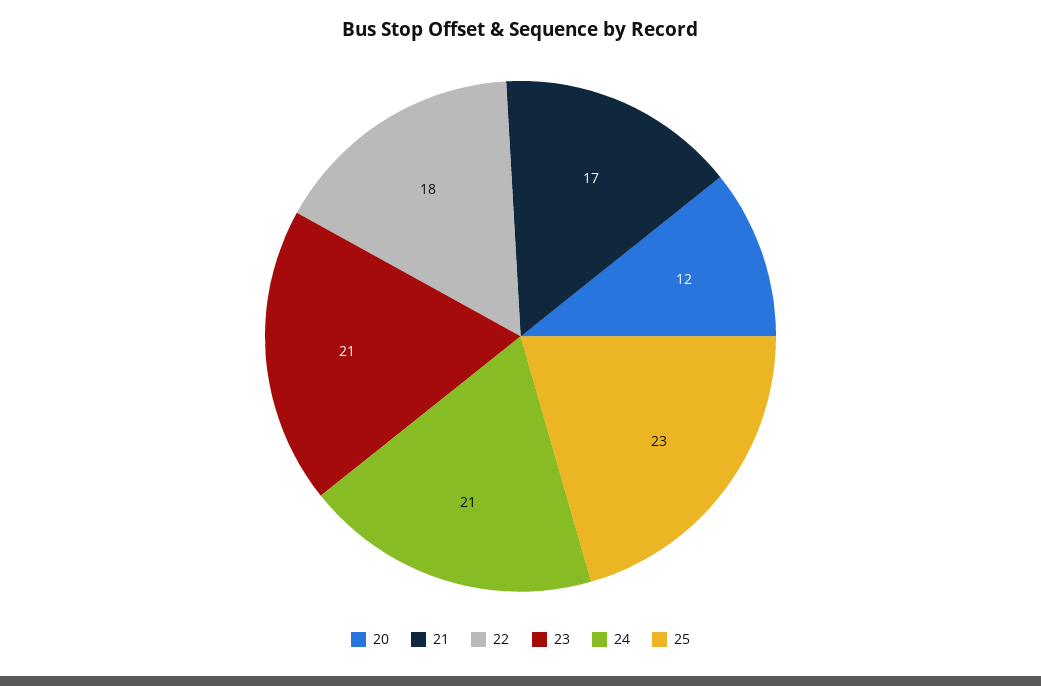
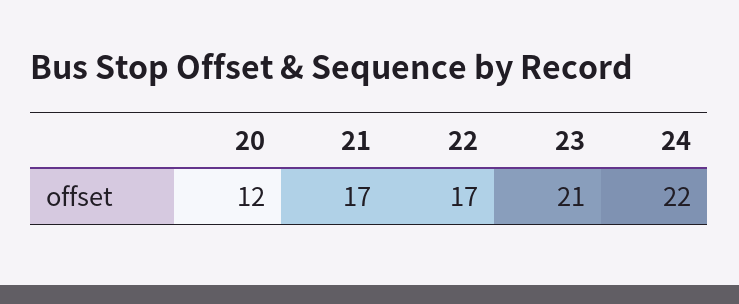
  {
    "20": 12,
    "21": 17,
-   "22": 18,
+   "22": 17,
    "23": 21,
-   "24": 21,
+   "24": 22
-   "25": 23
  }

